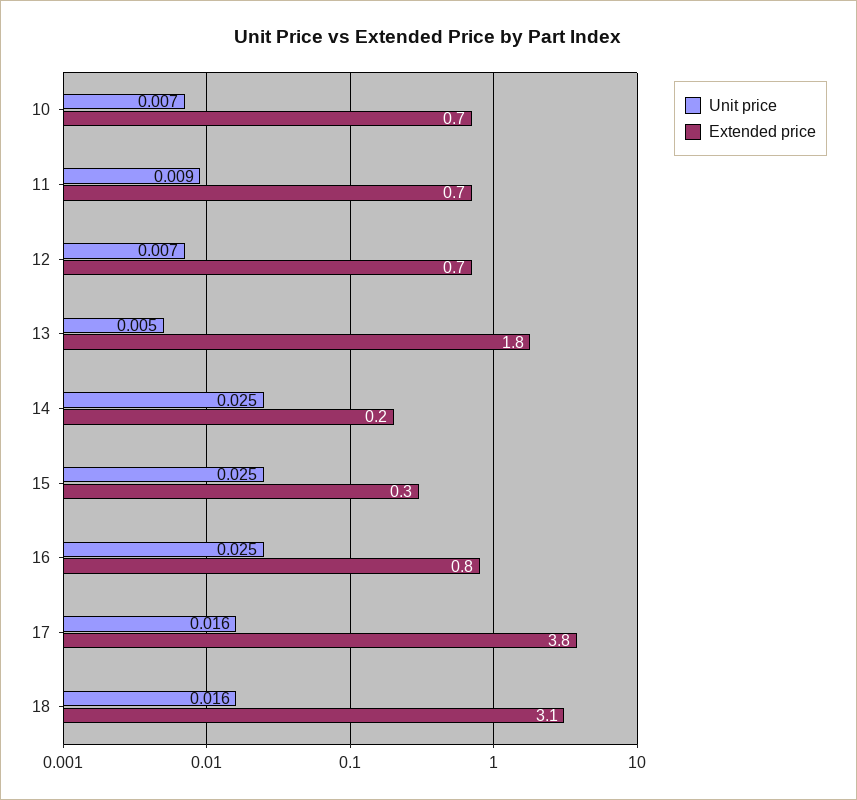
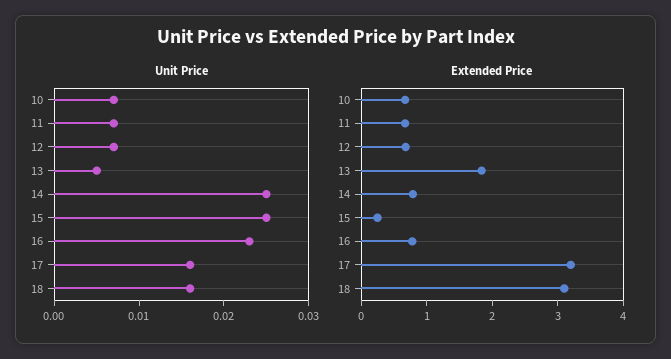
  {
    "Unit price": {
      "10": 0.007,
-     "11": 0.009,
+     "11": 0.007,
      "12": 0.007,
      "13": 0.005,
      "14": 0.025,
      "15": 0.025,
-     "16": 0.025,
+     "16": 0.023,
      "17": 0.016,
      "18": 0.016
    },
    "Extended price": {
      "10": 0.7,
      "11": 0.7,
      "12": 0.7,
      "13": 1.8,
-     "14": 0.2,
+     "14": 0.8,
      "15": 0.3,
      "16": 0.8,
-     "17": 3.8,
+     "17": 3.2,
      "18": 3.1
    }
  }

